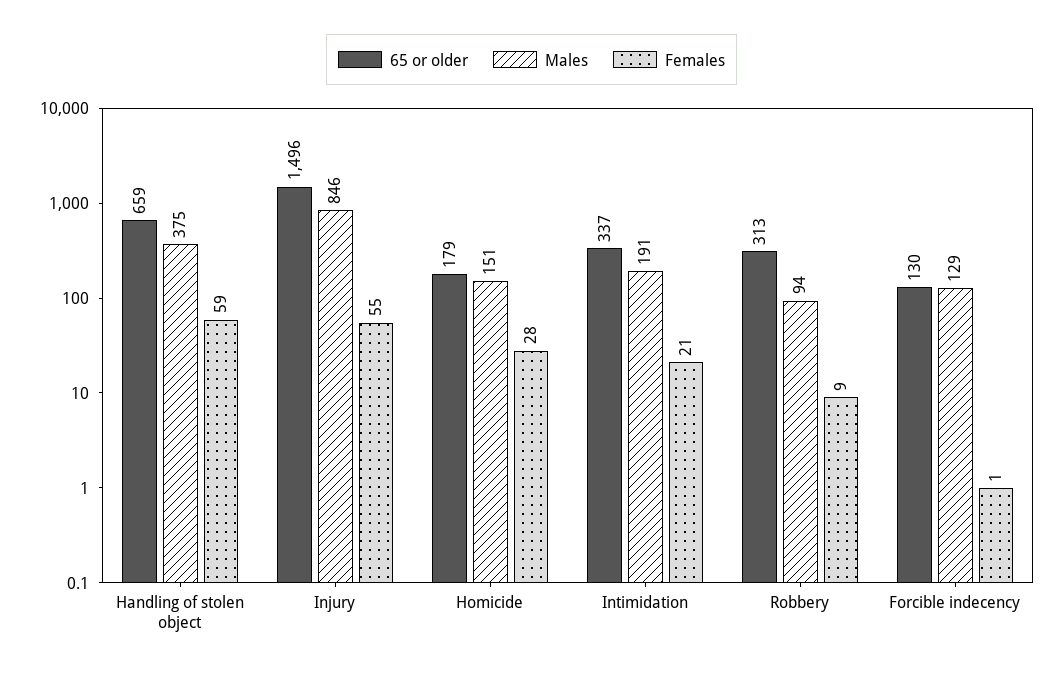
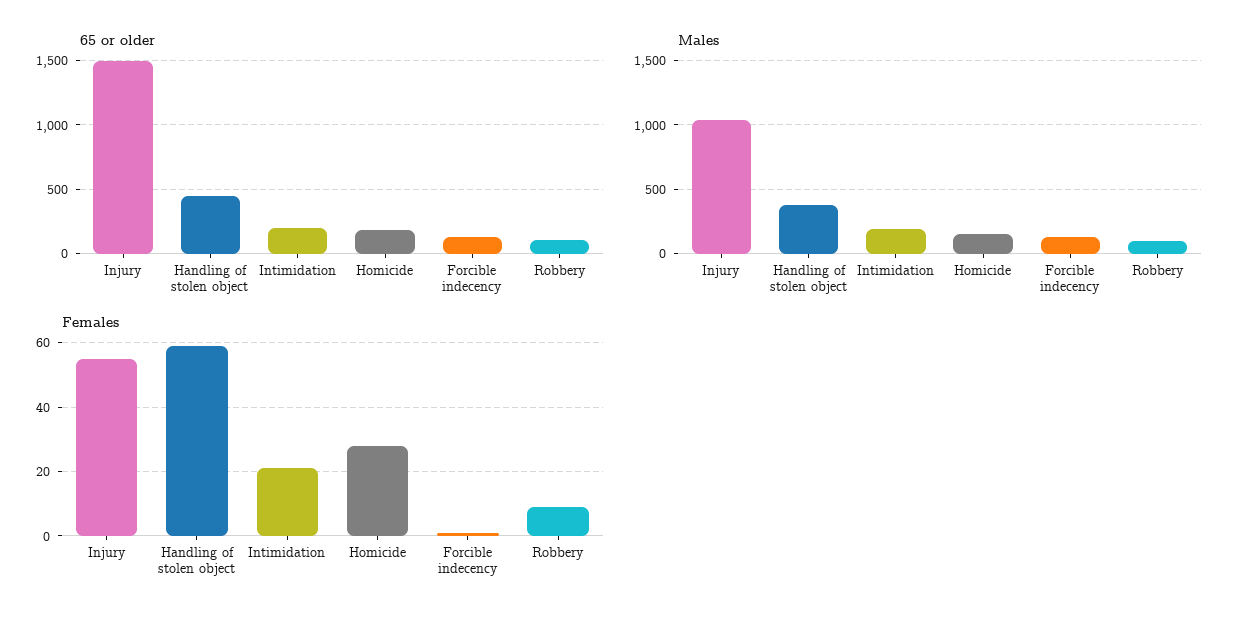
  {
    "65 or older": {
-     "Handling of stolen object": 659,
+     "Handling of stolen object": 450,
      "Injury": 1496,
      "Homicide": 179,
-     "Intimidation": 337,
+     "Intimidation": 200,
-     "Robbery": 313,
+     "Robbery": 100,
      "Forcible indecency": 130
    },
    "Males": {
      "Handling of stolen object": 375,
-     "Injury": 846,
+     "Injury": 1050,
      "Homicide": 151,
      "Intimidation": 191,
      "Robbery": 94,
      "Forcible indecency": 129
    },
    "Females": {
      "Handling of stolen object": 59,
      "Injury": 55,
      "Homicide": 28,
      "Intimidation": 21,
      "Robbery": 9,
      "Forcible indecency": 1
    }
  }

